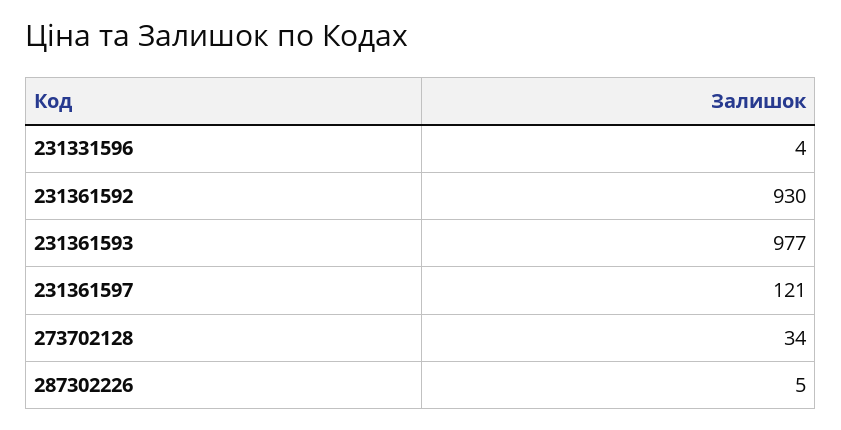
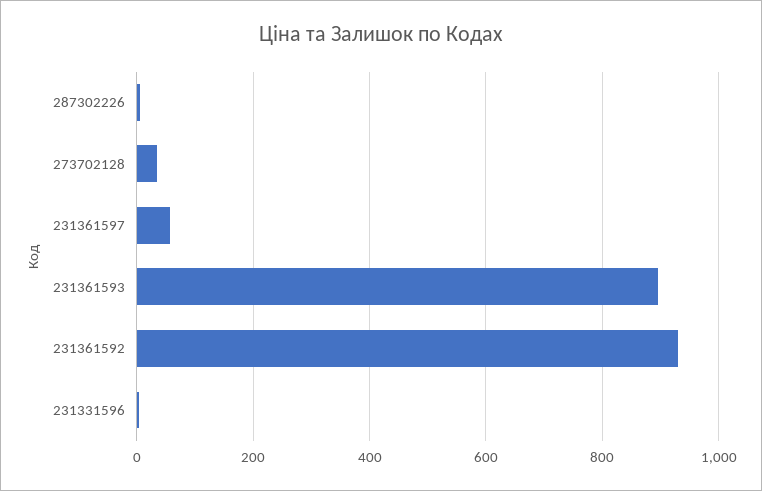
  {
    "231331596": 4,
    "231361592": 930,
-   "231361593": 977,
+   "231361593": 900,
-   "231361597": 121,
+   "231361597": 60,
    "273702128": 34,
    "287302226": 5
  }

